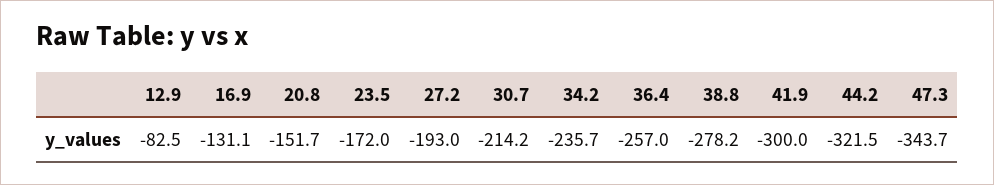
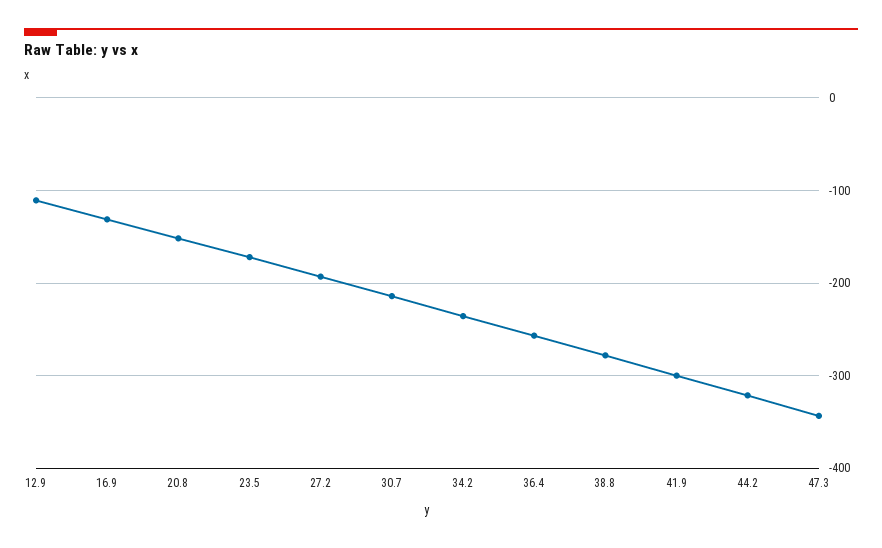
  {
-   "12.9": -82.5,
+   "12.9": -110,
    "16.9": -131.1,
    "20.8": -151.7,
    "23.5": -172,
    "27.2": -193,
    "30.7": -214.2,
    "34.2": -235.7,
    "36.4": -257,
    "38.8": -278.2,
    "41.9": -300,
    "44.2": -321.5,
    "47.3": -343.7
  }

